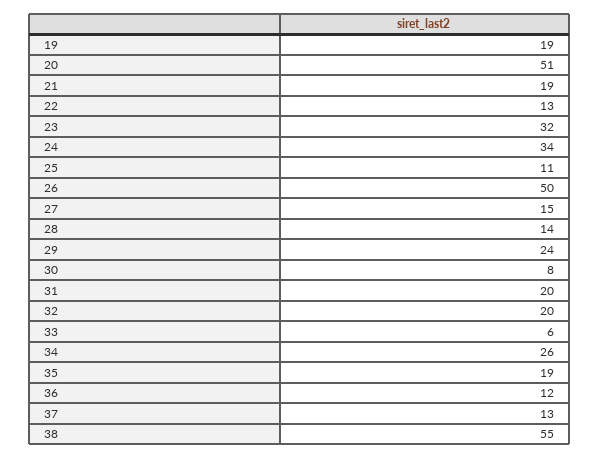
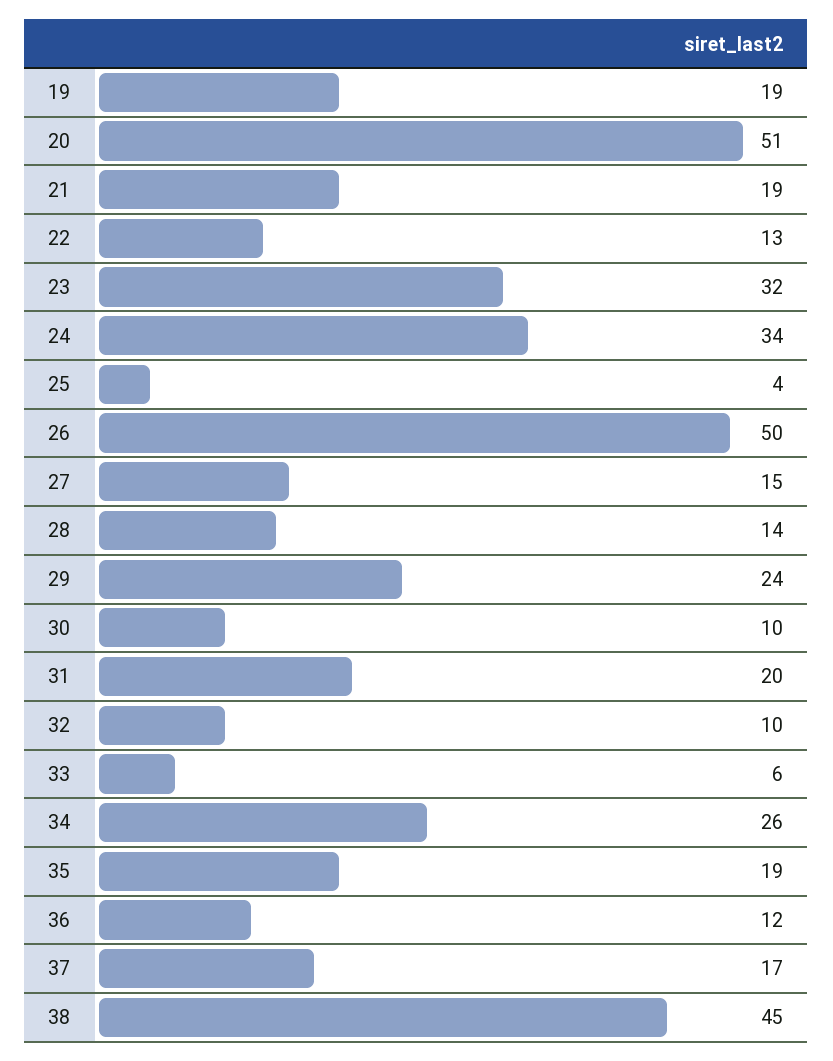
  {
    "19": 19,
    "20": 51,
    "21": 19,
    "22": 13,
    "23": 32,
    "24": 34,
-   "25": 11,
+   "25": 4,
    "26": 50,
    "27": 15,
    "28": 14,
    "29": 24,
-   "30": 8,
+   "30": 10,
    "31": 20,
-   "32": 20,
+   "32": 10,
    "33": 6,
    "34": 26,
    "35": 19,
    "36": 12,
-   "37": 13,
+   "37": 17,
-   "38": 55
+   "38": 45
  }

